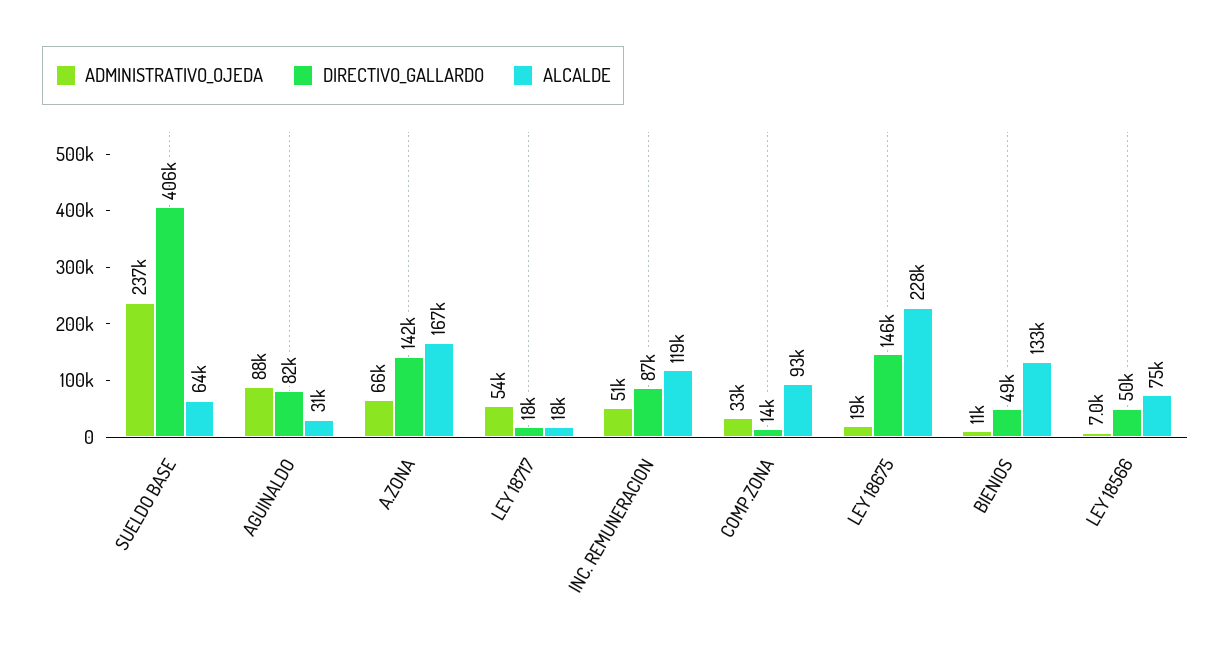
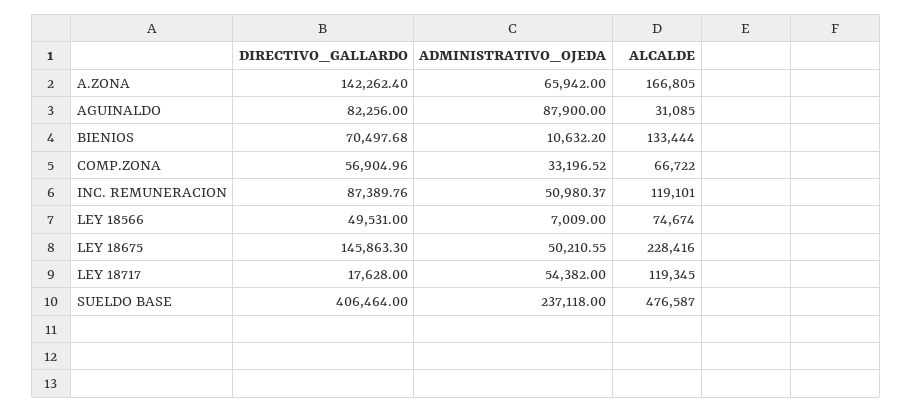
  {
    "ADMINISTRATIVO_OJEDA": {
      "SUELDO BASE": 237118,
      "AGUINALDO": 87900,
      "A.ZONA": 65942,
      "LEY 18717": 54382,
      "INC. REMUNERACION": 50980.37,
      "COMP.ZONA": 33196.52,
-     "LEY 18675": 19000,
+     "LEY 18675": 50210.55,
      "BIENIOS": 10632.2,
      "LEY 18566": 7009
    },
    "DIRECTIVO_GALLARDO": {
      "SUELDO BASE": 406464,
      "AGUINALDO": 82256,
      "A.ZONA": 142262.4,
      "LEY 18717": 17628,
      "INC. REMUNERACION": 87389.76,
-     "COMP.ZONA": 14000,
+     "COMP.ZONA": 56904.96,
      "LEY 18675": 145863.3,
-     "BIENIOS": 49000,
+     "BIENIOS": 70497.68,
      "LEY 18566": 49531
    },
    "ALCALDE": {
-     "SUELDO BASE": 64000,
+     "SUELDO BASE": 476587,
      "AGUINALDO": 31085,
      "A.ZONA": 166805,
-     "LEY 18717": 18000,
+     "LEY 18717": 119345,
      "INC. REMUNERACION": 119101,
-     "COMP.ZONA": 93000,
+     "COMP.ZONA": 66722,
      "LEY 18675": 228416,
      "BIENIOS": 133444,
      "LEY 18566": 74674
    }
  }

